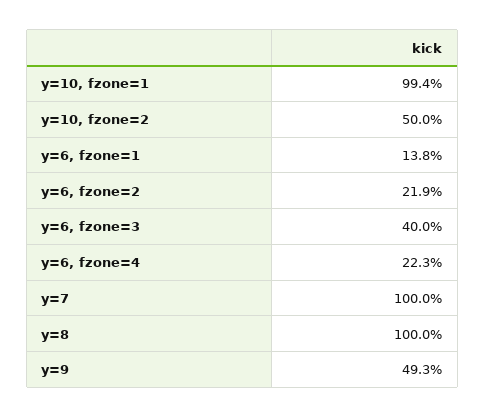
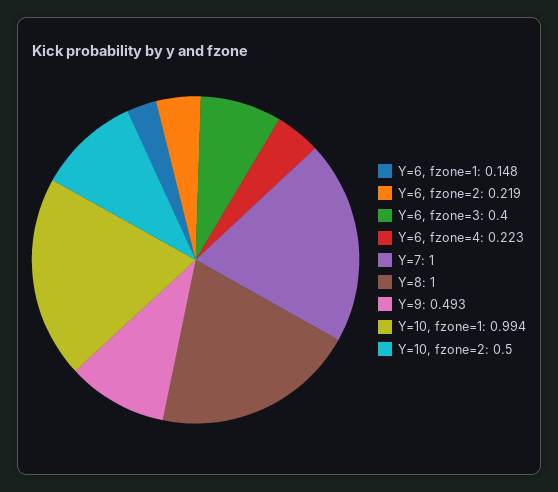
  {
    "y=10, fzone=1": 0.994,
    "y=10, fzone=2": 0.5,
-   "y=6, fzone=1": 0.138,
+   "y=6, fzone=1": 0.148,
    "y=6, fzone=2": 0.219,
    "y=6, fzone=3": 0.4,
    "y=6, fzone=4": 0.223,
    "y=7": 1,
    "y=8": 1,
    "y=9": 0.493
  }

